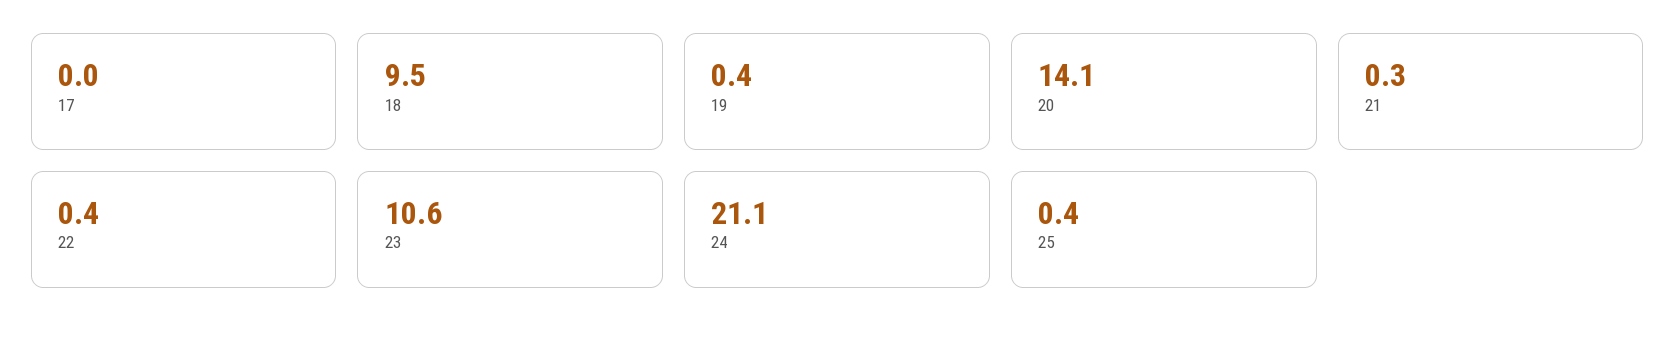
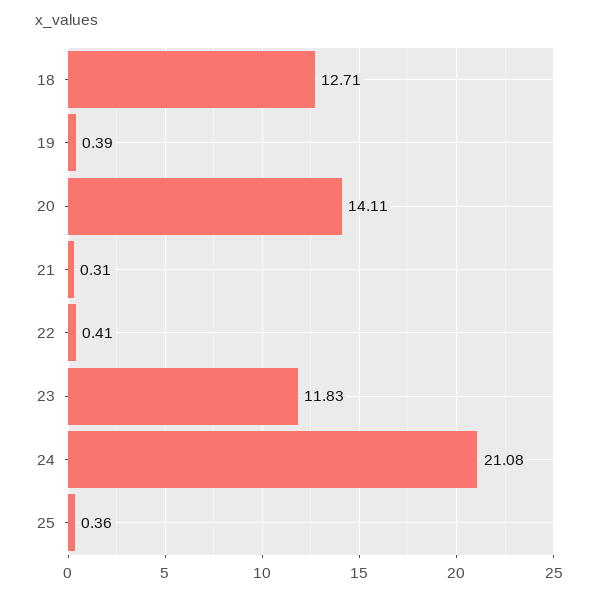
  {
-   "17": 0,
-   "18": 9.5,
+   "18": 12.71,
    "19": 0.39,
    "20": 14.11,
    "21": 0.31,
    "22": 0.41,
-   "23": 10.6,
+   "23": 11.83,
    "24": 21.08,
    "25": 0.36
  }

